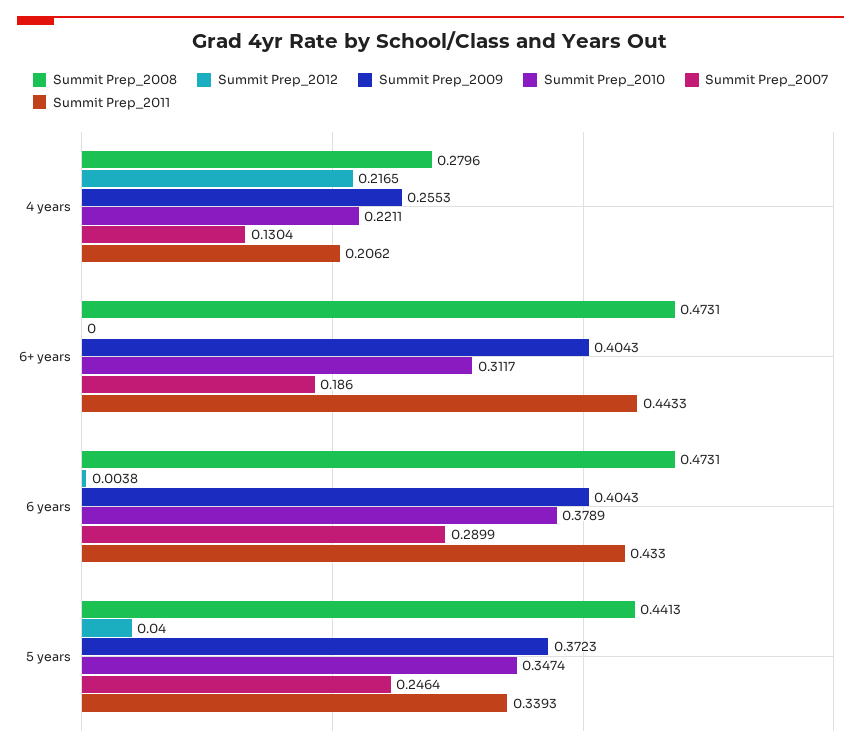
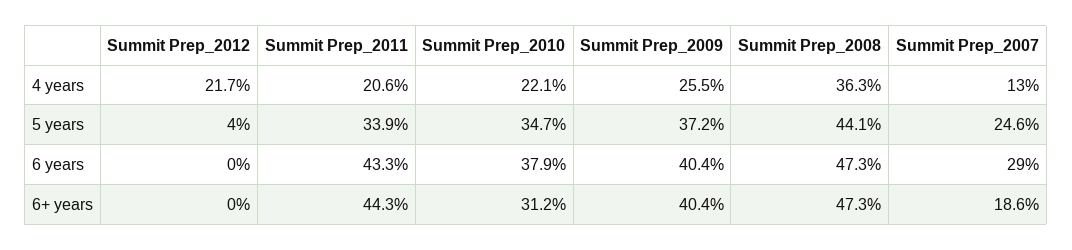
  {
    "Summit Prep_2008": {
-     "4 years": 0.2796,
+     "4 years": 0.363,
      "6+ years": 0.4731,
      "6 years": 0.4731,
      "5 years": 0.4413
    },
    "Summit Prep_2012": {
      "4 years": 0.2165,
      "6+ years": 0,
-     "6 years": 0.0038,
+     "6 years": 0,
      "5 years": 0.04
    },
    "Summit Prep_2009": {
      "4 years": 0.2553,
      "6+ years": 0.4043,
      "6 years": 0.4043,
      "5 years": 0.3723
    },
    "Summit Prep_2010": {
      "4 years": 0.2211,
      "6+ years": 0.3117,
      "6 years": 0.3789,
      "5 years": 0.3474
    },
    "Summit Prep_2007": {
      "4 years": 0.1304,
      "6+ years": 0.186,
      "6 years": 0.2899,
      "5 years": 0.2464
    },
    "Summit Prep_2011": {
      "4 years": 0.2062,
      "6+ years": 0.4433,
      "6 years": 0.433,
      "5 years": 0.3393
    }
  }

